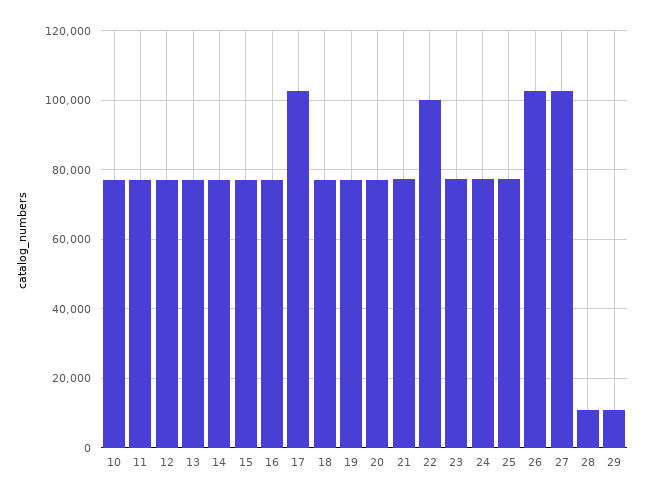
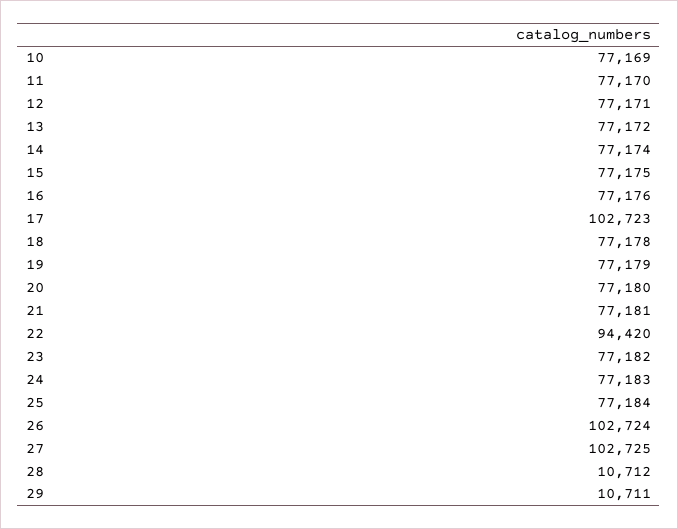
  {
    "10": 77169,
    "11": 77170,
    "12": 77171,
    "13": 77172,
    "14": 77174,
    "15": 77175,
    "16": 77176,
    "17": 102723,
    "18": 77178,
    "19": 77179,
    "20": 77180,
    "21": 77181,
-   "22": 100000,
+   "22": 94420,
    "23": 77182,
    "24": 77183,
    "25": 77184,
    "26": 102724,
    "27": 102725,
    "28": 10712,
    "29": 10711
  }

